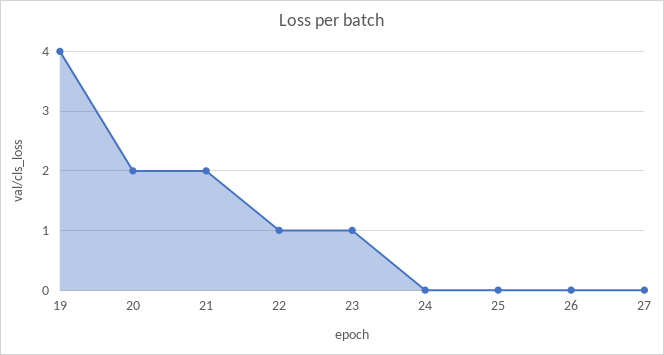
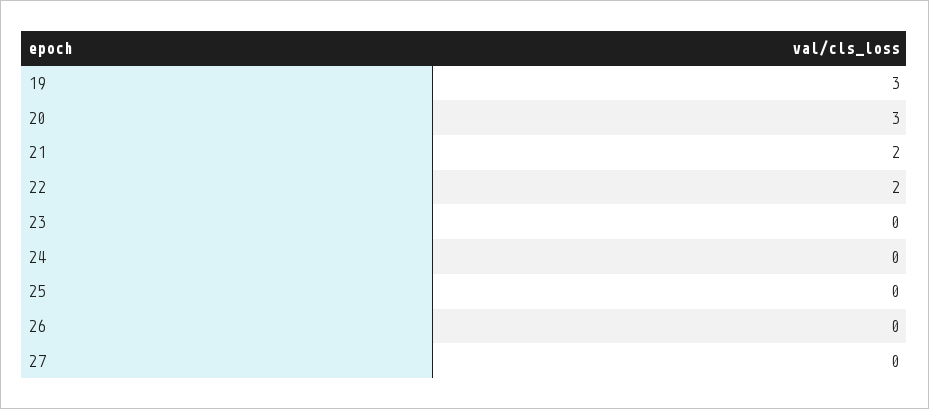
  {
-   "19": 4,
+   "19": 3,
-   "20": 2,
+   "20": 3,
    "21": 2,
-   "22": 1,
+   "22": 2,
-   "23": 1,
+   "23": 0,
    "24": 0,
    "25": 0,
    "26": 0,
    "27": 0
  }

